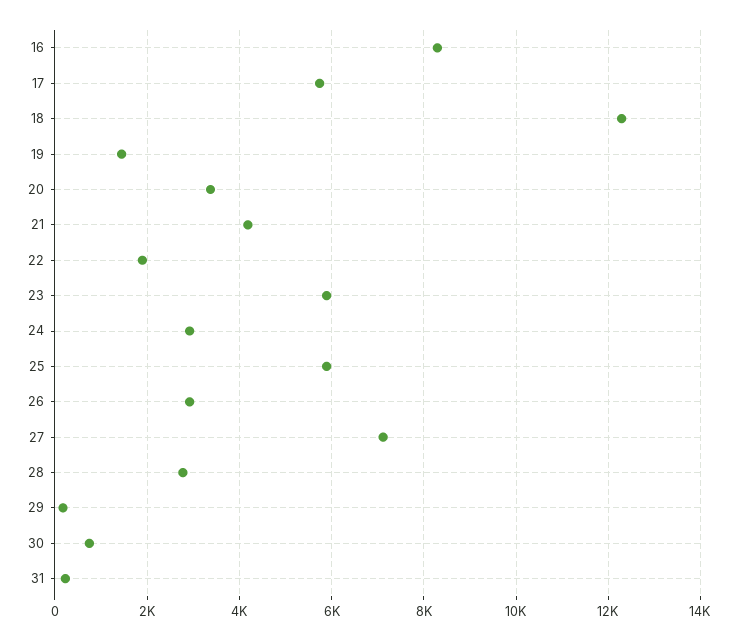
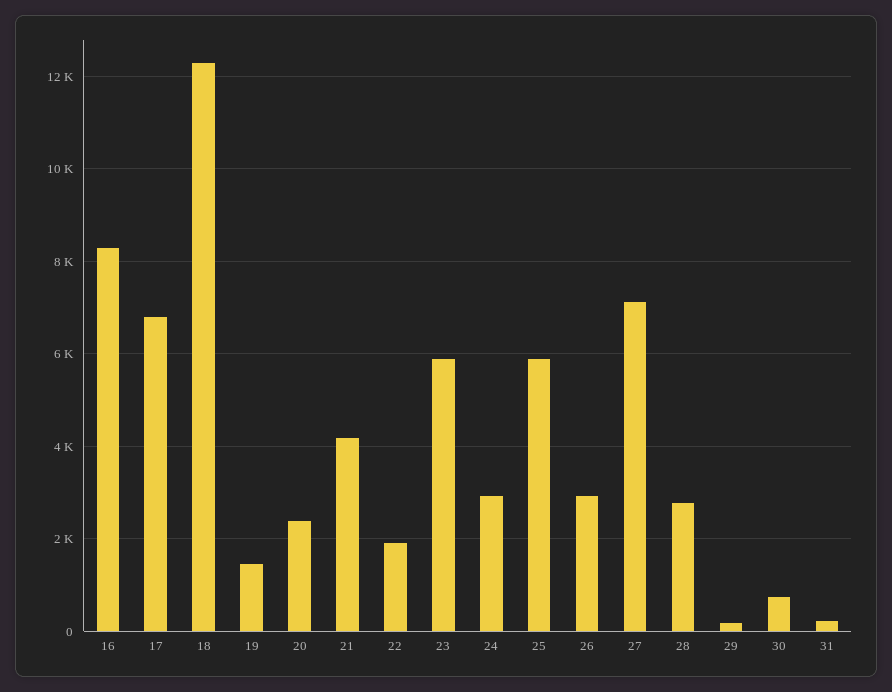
  {
    "16": 8200,
-   "17": 5800,
+   "17": 6800,
    "18": 12200,
    "19": 1400,
-   "20": 3400,
+   "20": 2400,
    "21": 4200,
    "22": 2000,
    "23": 5800,
    "24": 3000,
    "25": 5800,
    "26": 3000,
    "27": 7200,
    "28": 2800,
    "29": 200,
    "30": 800,
    "31": 200
  }

